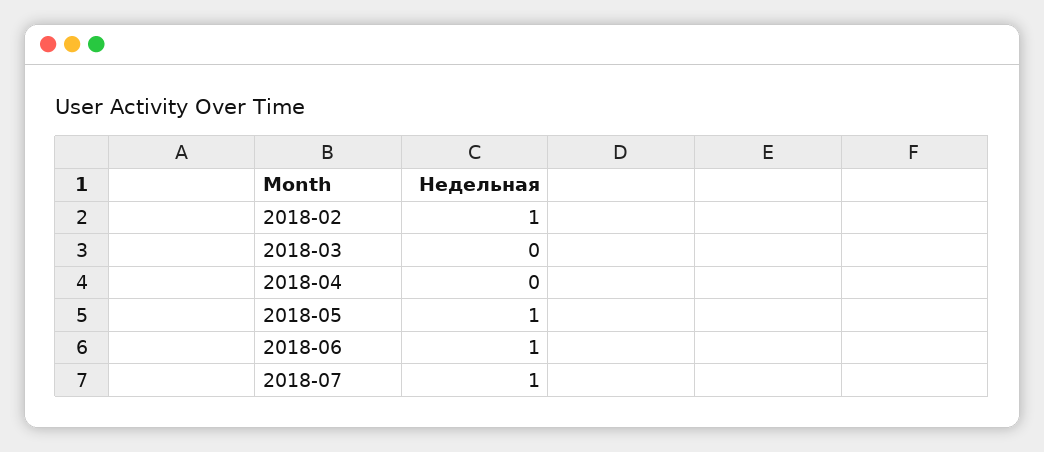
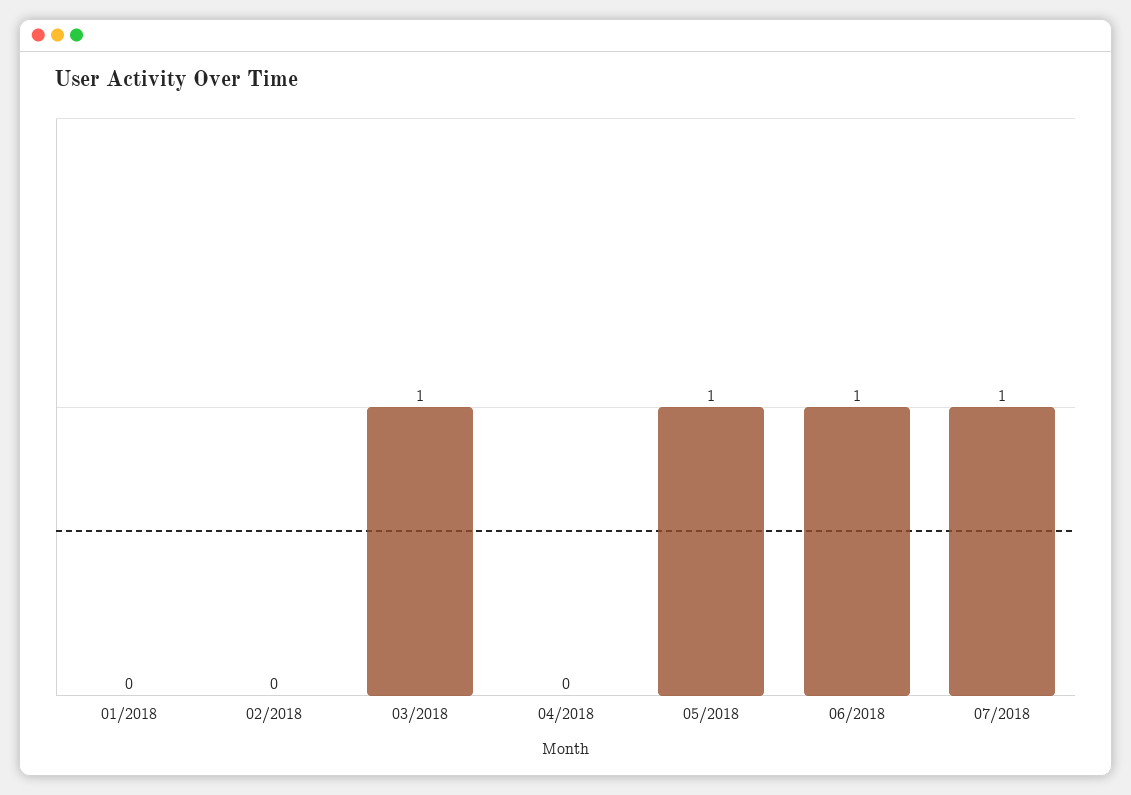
  {
-   "2018-02": 1,
+   "2018-02": 0,
-   "2018-03": 0,
+   "2018-03": 1,
    "2018-04": 0,
    "2018-05": 1,
    "2018-06": 1,
-   "2018-07": 1
+   "2018-07": 1,
+   "01/2018": 0
  }

